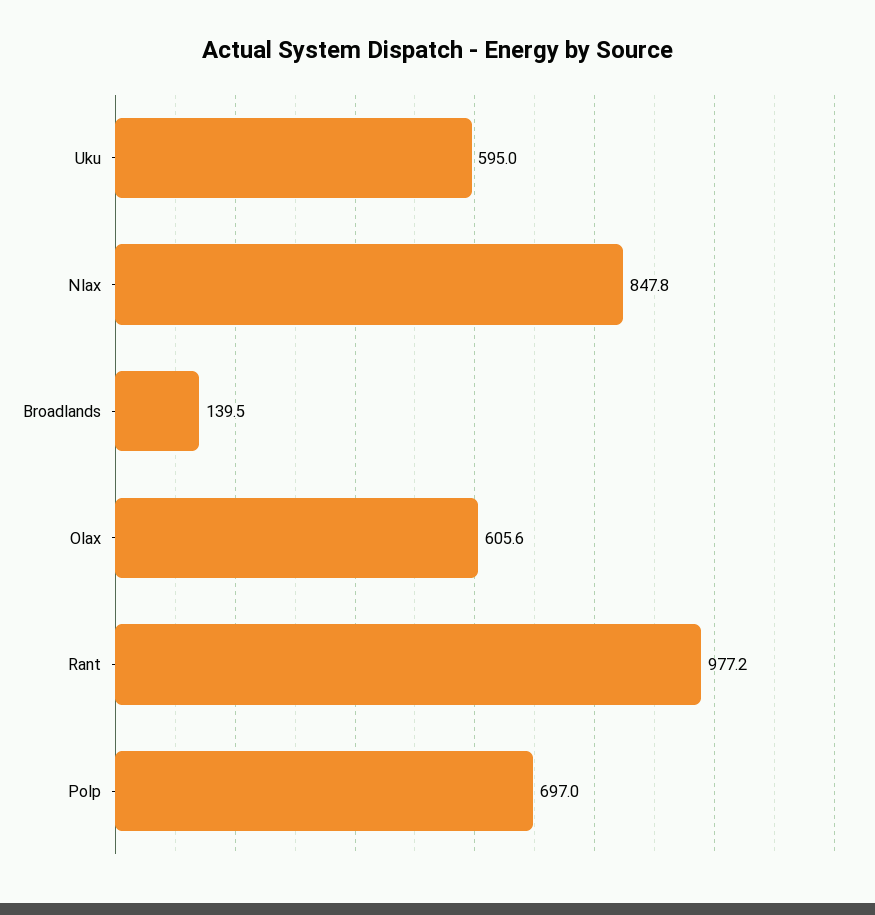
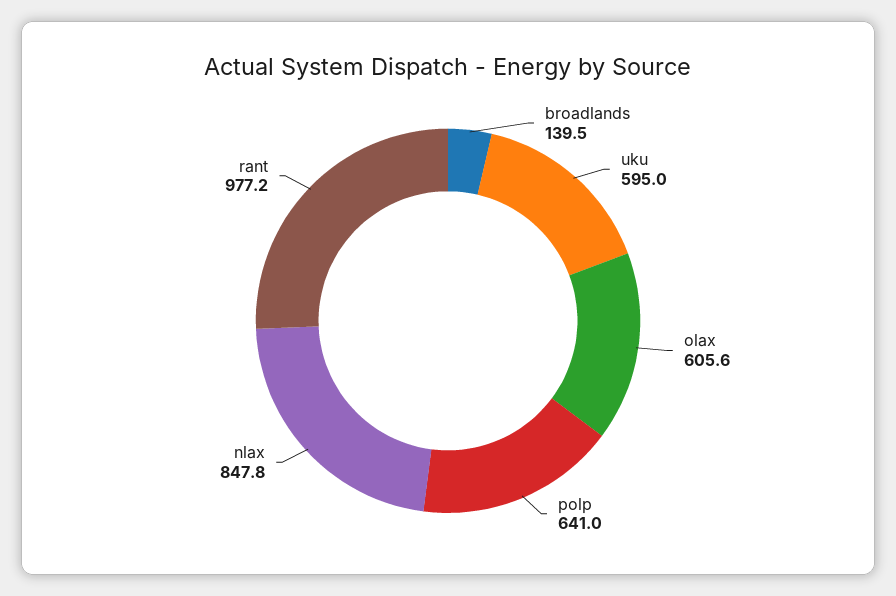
  {
    "Uku": 595,
    "Nlax": 847.8,
    "Broadlands": 139.5,
    "Olax": 605.6,
    "Rant": 977.2,
-   "Polp": 697
+   "Polp": 641
  }

